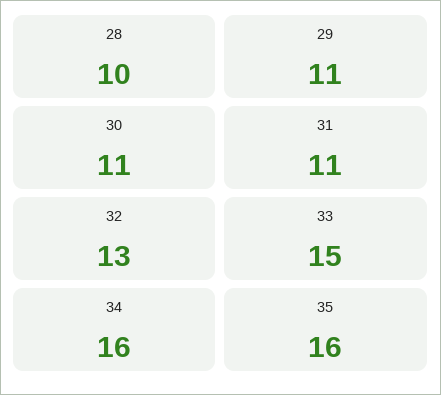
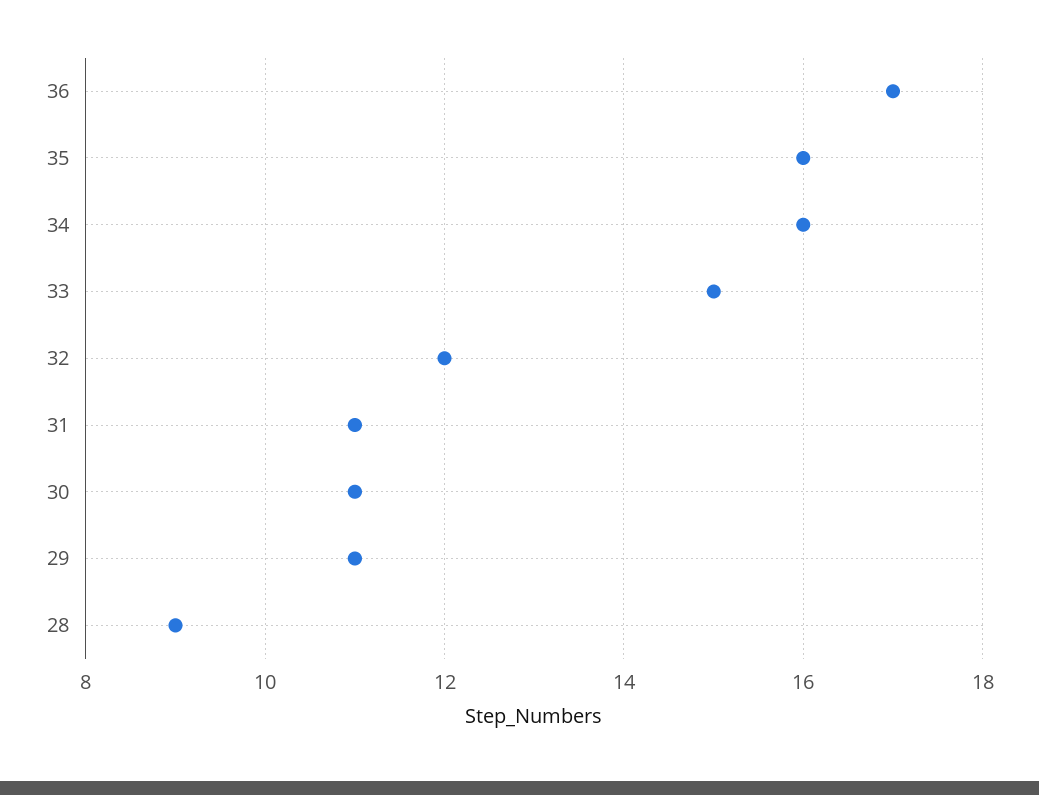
  {
-   "28": 10,
+   "28": 9,
    "29": 11,
    "30": 11,
    "31": 11,
-   "32": 13,
+   "32": 12,
    "33": 15,
    "34": 16,
-   "35": 16
+   "35": 16,
+   "36": 17
  }

